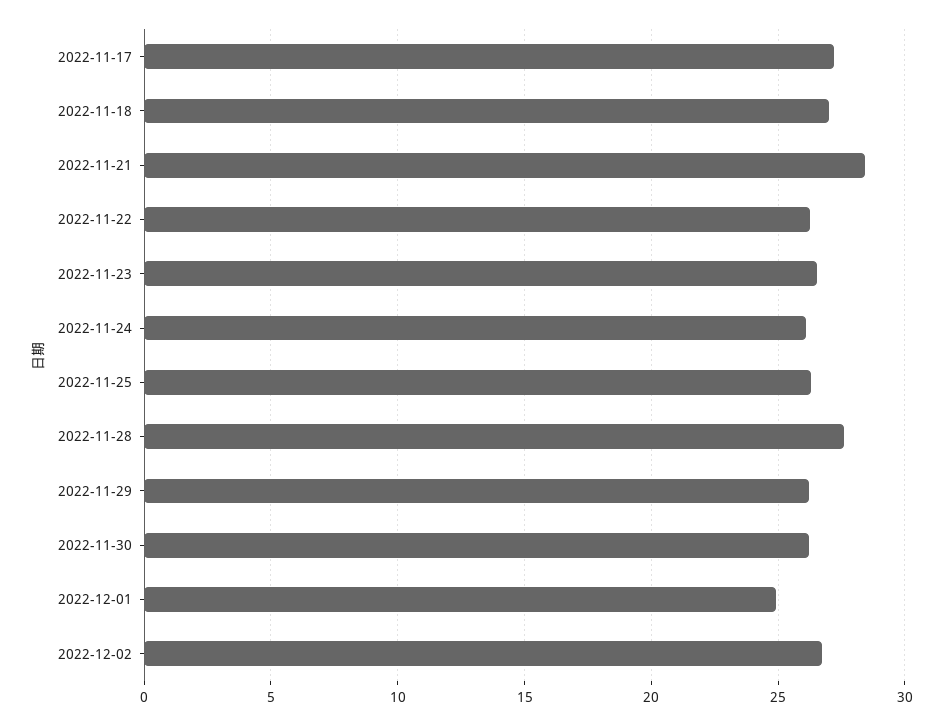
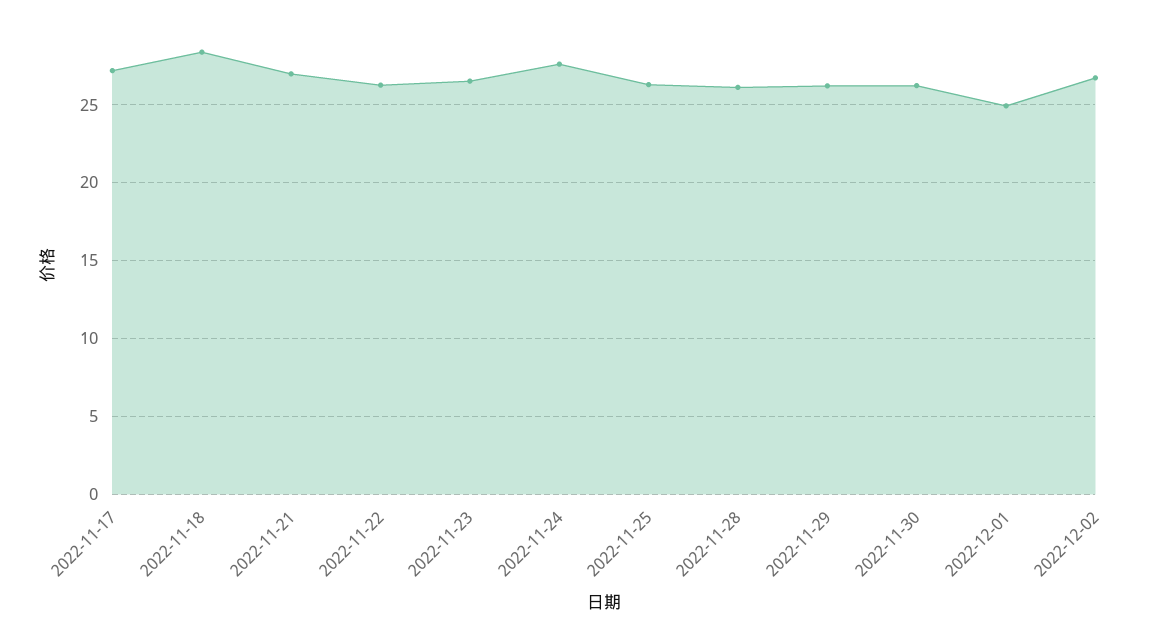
  {
    "2022-11-17": 27,
-   "2022-11-18": 27,
+   "2022-11-18": 28.5,
-   "2022-11-21": 28.5,
+   "2022-11-21": 27,
    "2022-11-22": 26.5,
    "2022-11-23": 26.5,
-   "2022-11-24": 26,
+   "2022-11-24": 27.5,
    "2022-11-25": 26.5,
-   "2022-11-28": 27.5,
+   "2022-11-28": 26,
    "2022-11-29": 26,
    "2022-11-30": 26,
    "2022-12-01": 25,
    "2022-12-02": 26.5
  }

